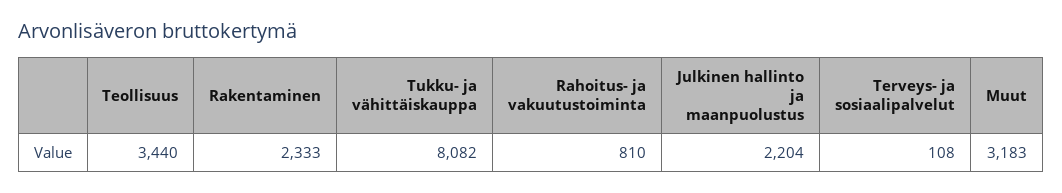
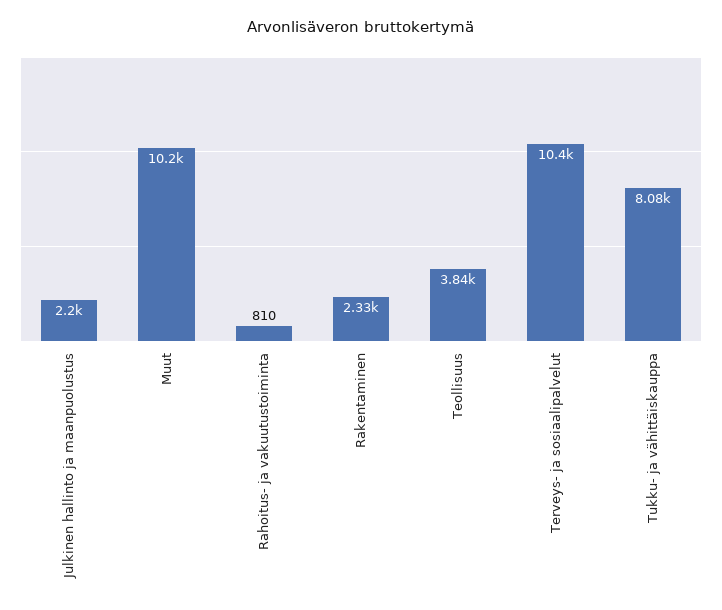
  {
-   "Teollisuus": 3440,
+   "Teollisuus": 3840,
    "Rakentaminen": 2333,
    "Tukku- ja vähittäiskauppa": 8082,
    "Rahoitus- ja vakuutustoiminta": 810,
    "Julkinen hallinto ja maanpuolustus": 2204,
-   "Terveys- ja sosiaalipalvelut": 108,
+   "Terveys- ja sosiaalipalvelut": 10400,
-   "Muut": 3183
+   "Muut": 10200
  }

